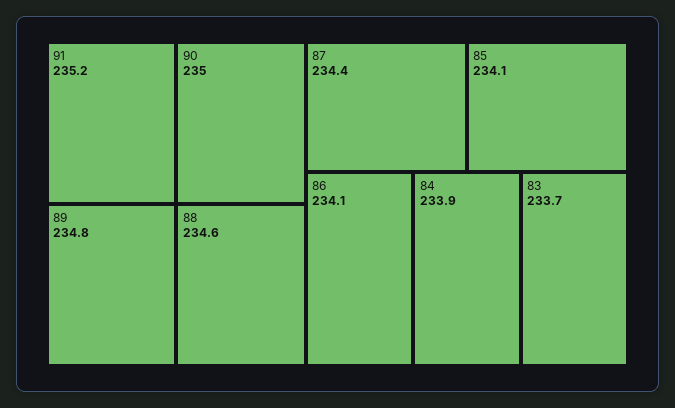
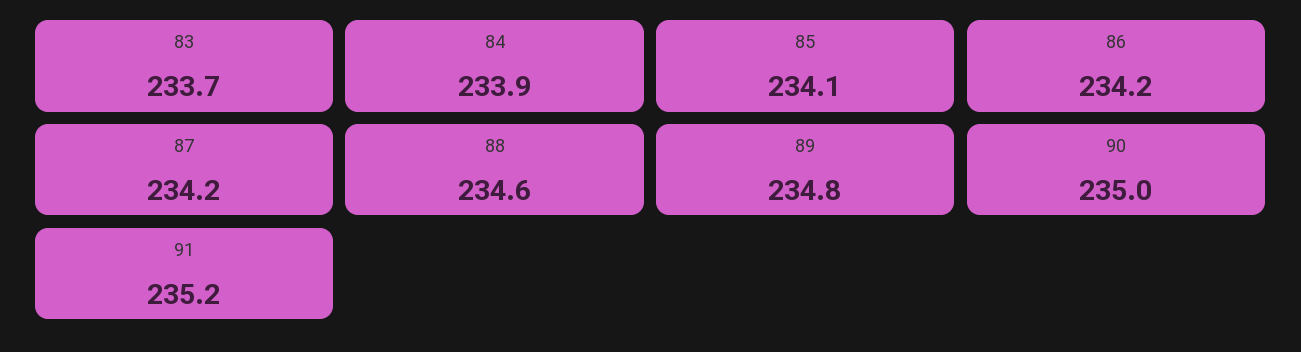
  {
    "91": 235.2,
    "90": 235,
    "89": 234.8,
    "88": 234.6,
-   "87": 234.4,
+   "87": 234.2,
    "85": 234.1,
-   "86": 234.1,
+   "86": 234.2,
    "84": 233.9,
    "83": 233.7
  }

